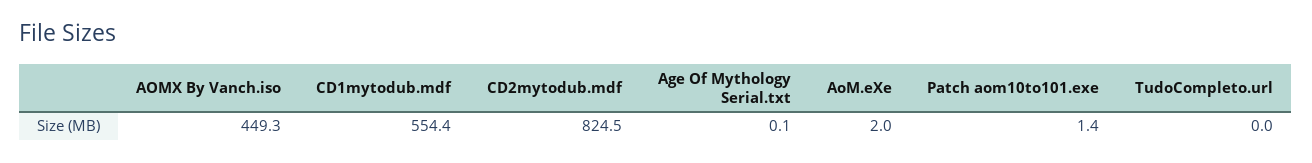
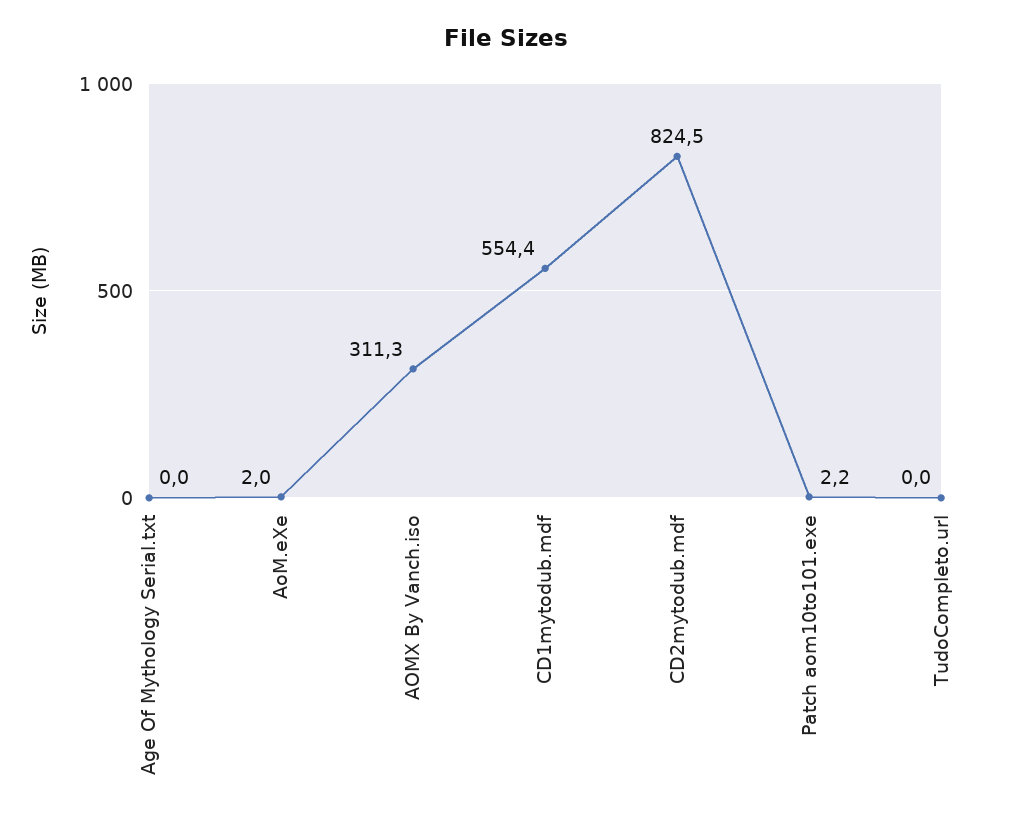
  {
-   "AOMX By Vanch.iso": 449.3,
+   "AOMX By Vanch.iso": 311.3,
    "CD1mytodub.mdf": 554.4,
    "CD2mytodub.mdf": 824.5,
-   "Age Of Mythology Serial.txt": 0.1,
+   "Age Of Mythology Serial.txt": 0,
    "AoM.eXe": 2,
-   "Patch aom10to101.exe": 1.4,
+   "Patch aom10to101.exe": 2.2,
    "TudoCompleto.url": 0
  }

